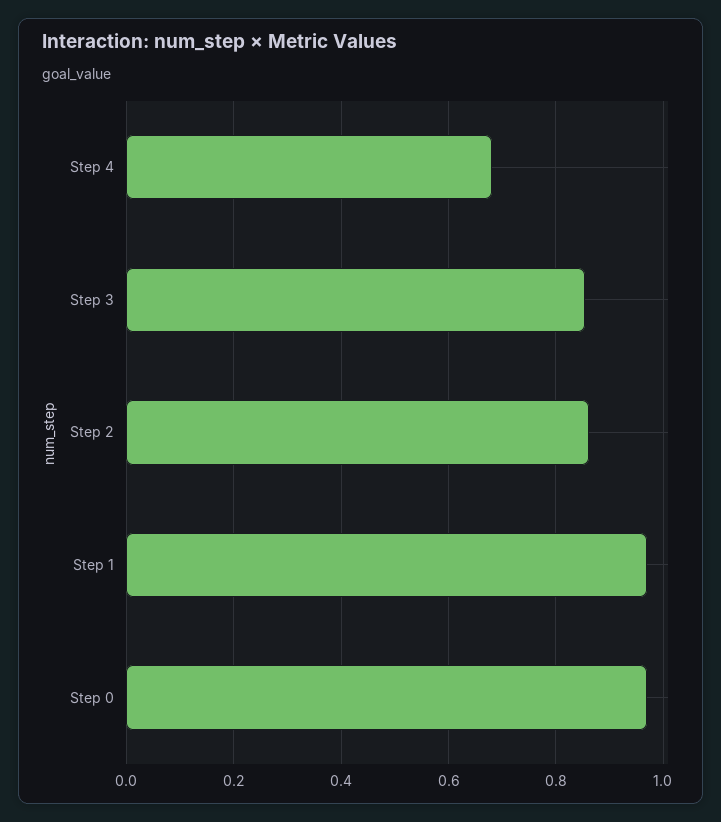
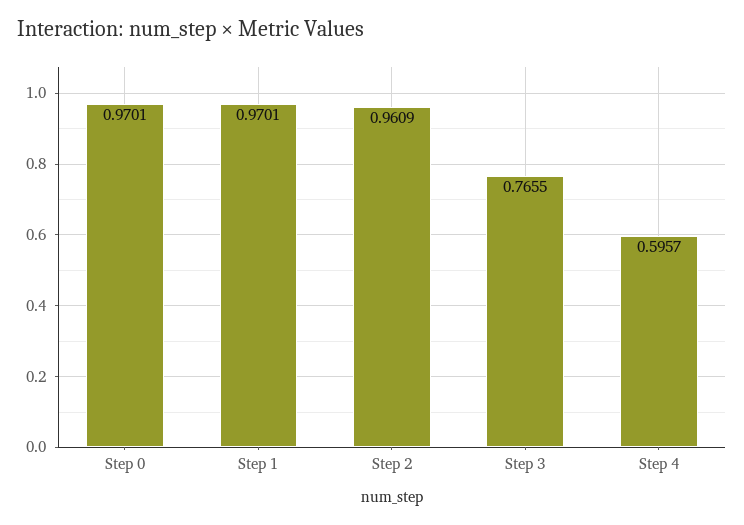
  {
-   "Step 4": 0.68,
+   "Step 4": 0.5957,
-   "Step 3": 0.86,
+   "Step 3": 0.7655,
-   "Step 2": 0.86,
+   "Step 2": 0.9609,
    "Step 1": 0.9701,
    "Step 0": 0.9701
  }

